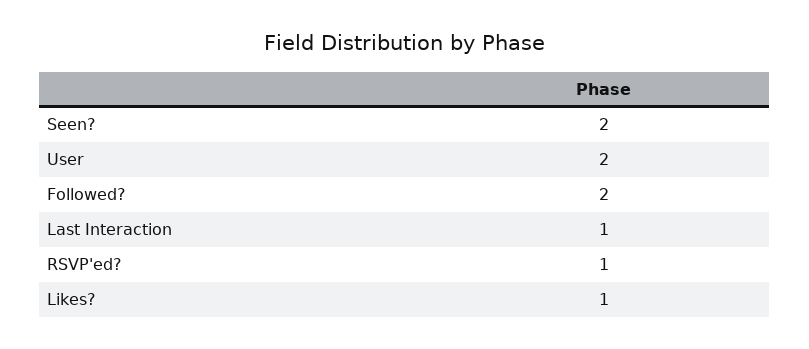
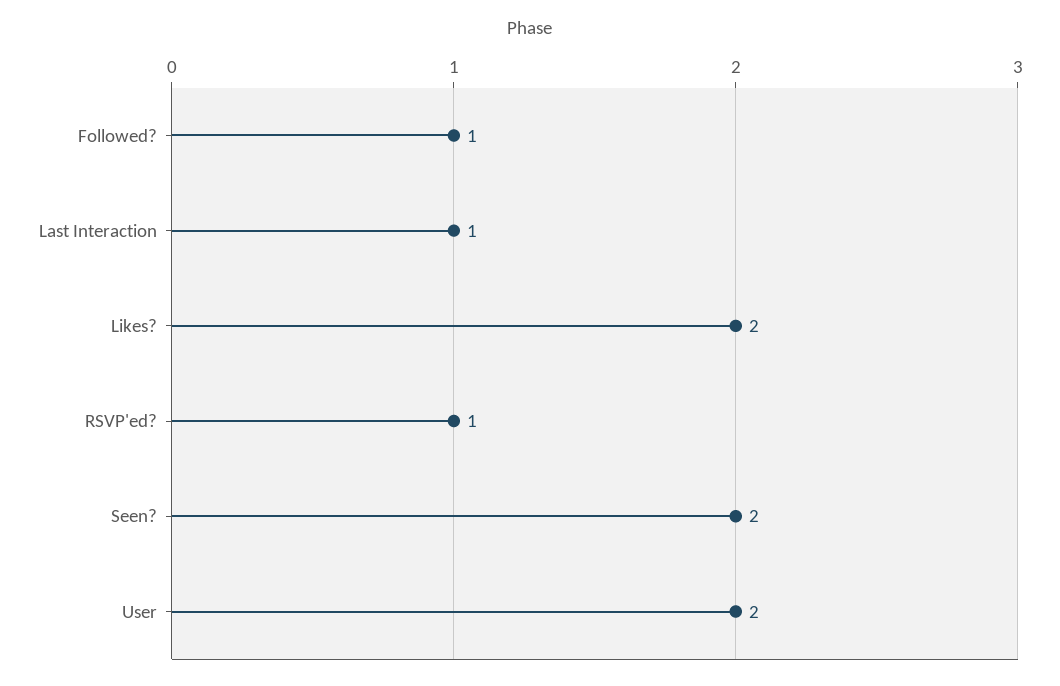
  {
    "Seen?": 2,
    "User": 2,
-   "Followed?": 2,
+   "Followed?": 1,
    "Last Interaction": 1,
    "RSVP'ed?": 1,
-   "Likes?": 1
+   "Likes?": 2
  }

